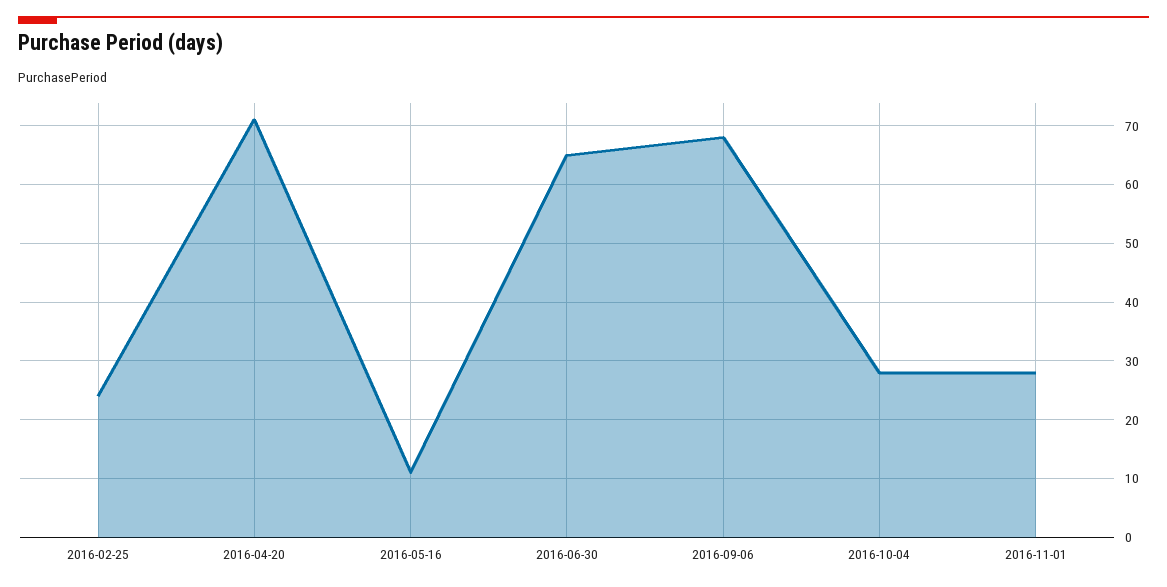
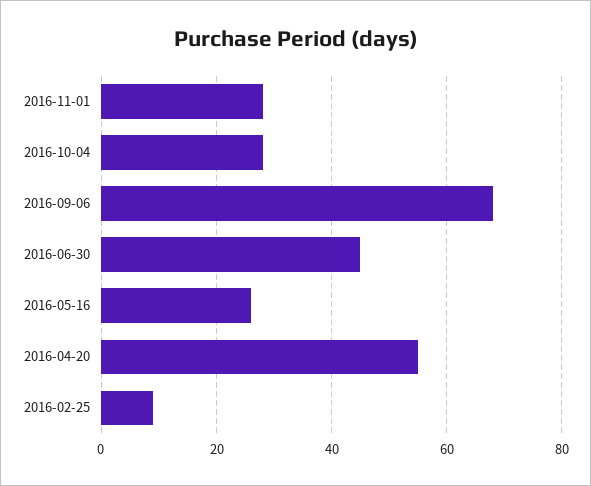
  {
-   "2016-02-25": 25,
+   "2016-02-25": 10,
-   "2016-04-20": 70,
+   "2016-04-20": 55,
-   "2016-05-16": 10,
+   "2016-05-16": 25,
-   "2016-06-30": 65,
+   "2016-06-30": 45,
    "2016-09-06": 70,
    "2016-10-04": 30,
    "2016-11-01": 30
  }

